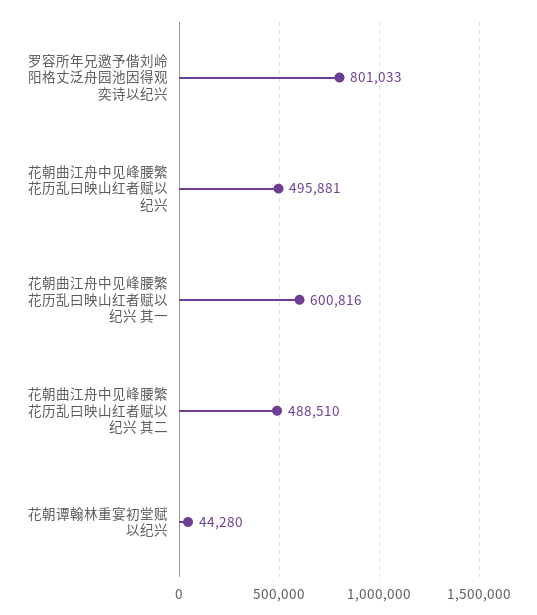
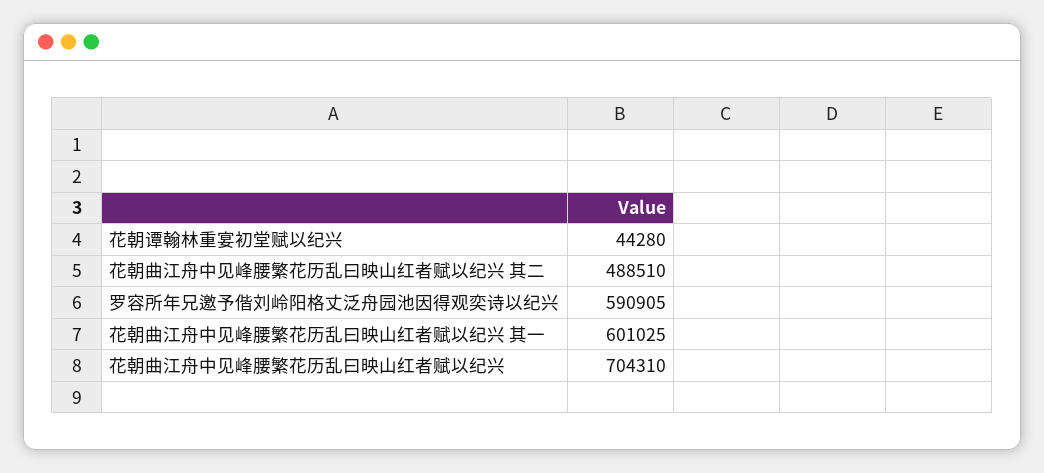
  {
-   "罗容所年兄邀予偕刘岭阳格丈泛舟园池因得观奕诗以纪兴": 801033,
+   "罗容所年兄邀予偕刘岭阳格丈泛舟园池因得观奕诗以纪兴": 590905,
-   "花朝曲江舟中见峰腰繁花历乱曰映山红者赋以纪兴": 495881,
+   "花朝曲江舟中见峰腰繁花历乱曰映山红者赋以纪兴": 704310,
-   "花朝曲江舟中见峰腰繁花历乱曰映山红者赋以纪兴 其一": 600816,
+   "花朝曲江舟中见峰腰繁花历乱曰映山红者赋以纪兴 其一": 601025,
    "花朝曲江舟中见峰腰繁花历乱曰映山红者赋以纪兴 其二": 488510,
    "花朝谭翰林重宴初堂赋以纪兴": 44280
  }

